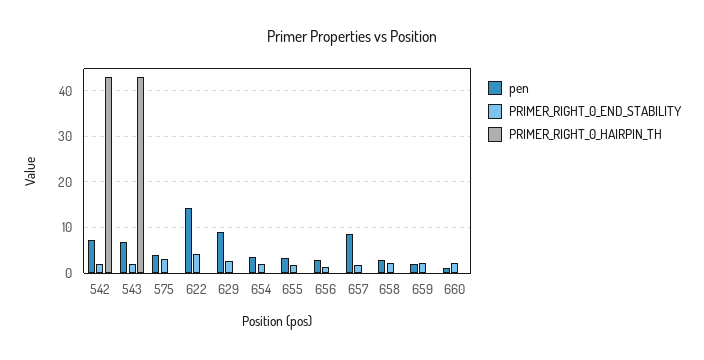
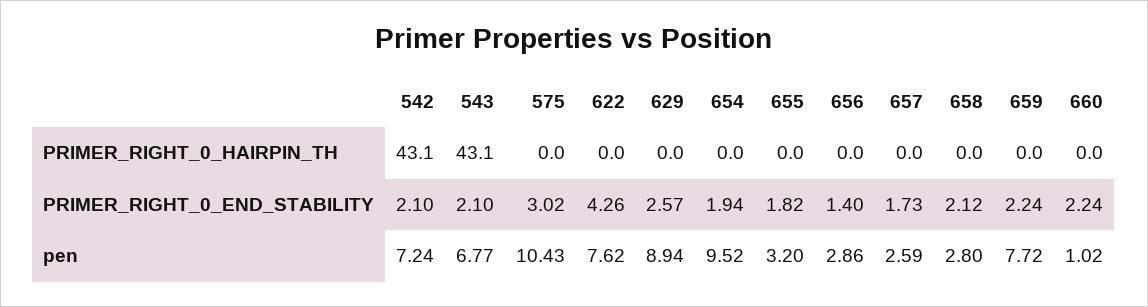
  {
    "pen": {
      "542": 7.24,
      "543": 6.77,
-     "575": 4,
+     "575": 10.43,
-     "622": 14,
+     "622": 7.62,
      "629": 8.94,
-     "654": 4,
+     "654": 9.52,
      "655": 3.2,
      "656": 2.86,
-     "657": 8,
+     "657": 2.59,
      "658": 2.8,
-     "659": 2,
+     "659": 7.72,
      "660": 1.02
    },
    "PRIMER_RIGHT_0_END_STABILITY": {
      "542": 2.1,
      "543": 2.1,
      "575": 3.02,
      "622": 4.26,
      "629": 2.57,
      "654": 1.94,
      "655": 1.82,
      "656": 1.4,
      "657": 1.73,
      "658": 2.12,
      "659": 2.24,
      "660": 2.24
    },
    "PRIMER_RIGHT_0_HAIRPIN_TH": {
      "542": 43.1,
      "543": 43.1,
      "575": 0,
      "622": 0,
      "629": 0,
      "654": 0,
      "655": 0,
      "656": 0,
      "657": 0,
      "658": 0,
      "659": 0,
      "660": 0
    }
  }

